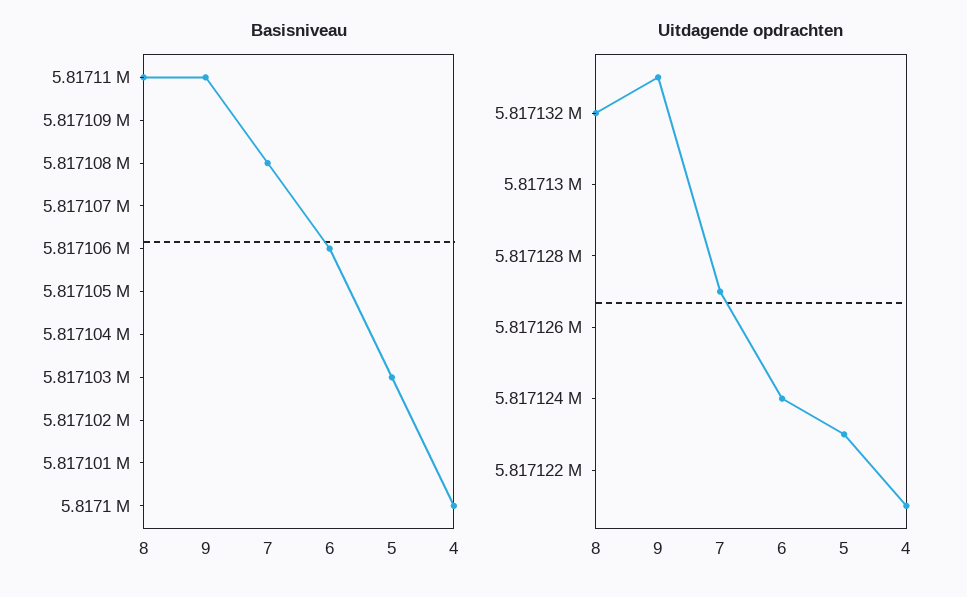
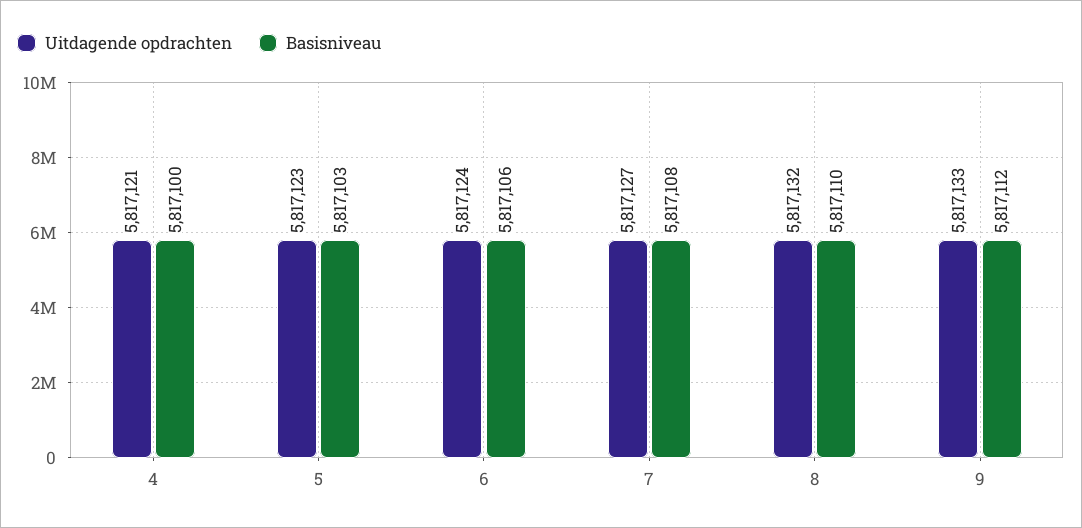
  {
    "Basisniveau": {
      "8": 5817110,
-     "9": 5817110,
+     "9": 5817112,
      "7": 5817108,
      "6": 5817106,
      "5": 5817103,
      "4": 5817100
    },
    "Uitdagende opdrachten": {
      "8": 5817132,
      "9": 5817133,
      "7": 5817127,
      "6": 5817124,
      "5": 5817123,
      "4": 5817121
    }
  }

